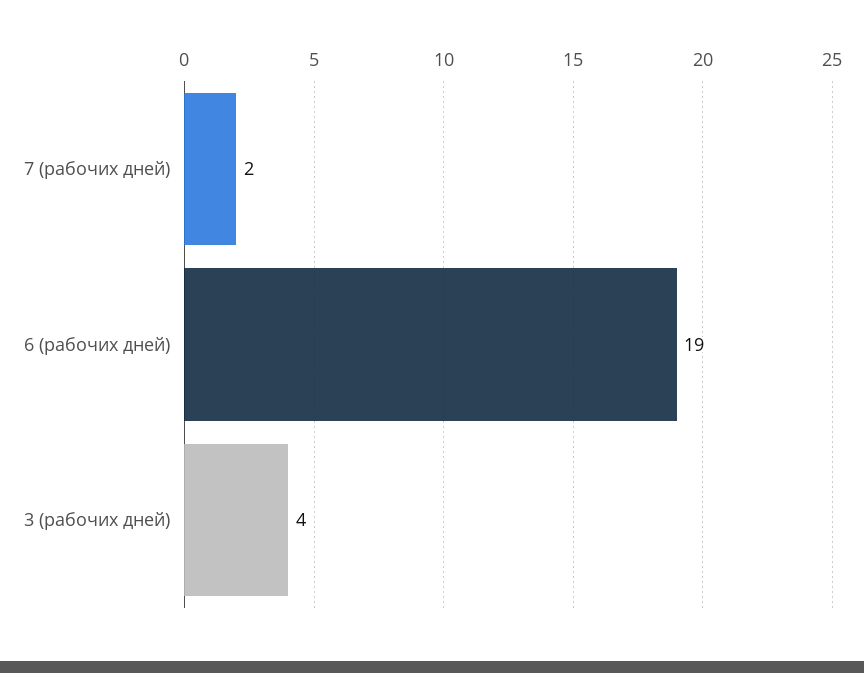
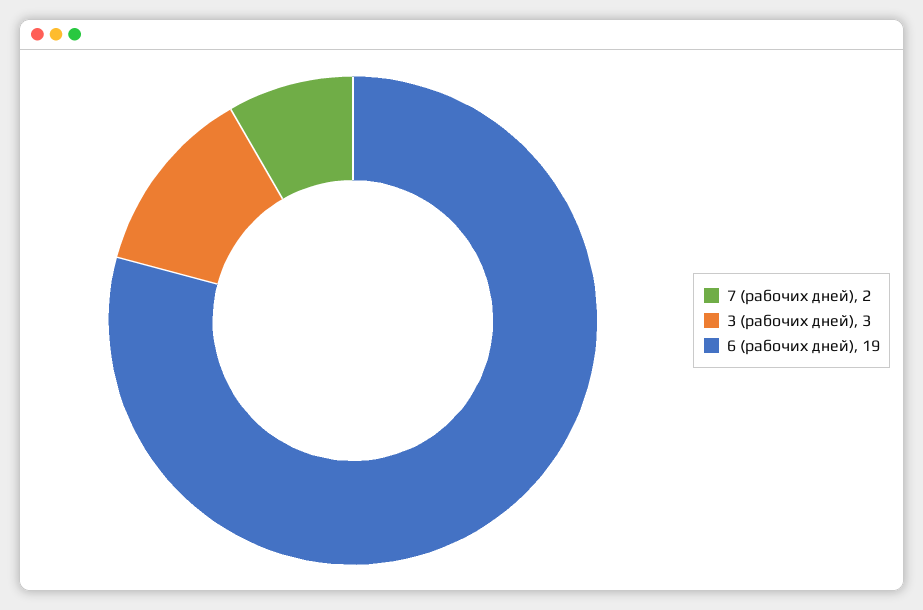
  {
    "7 (рабочих дней)": 2,
    "6 (рабочих дней)": 19,
-   "3 (рабочих дней)": 4
+   "3 (рабочих дней)": 3
  }

